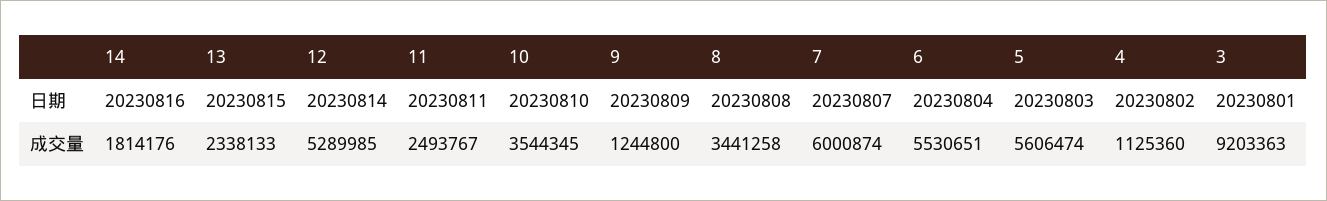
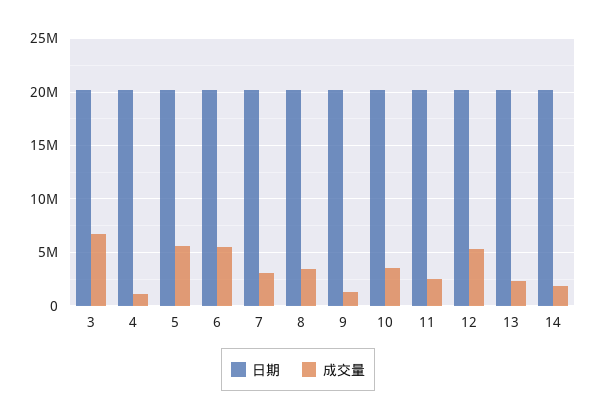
  {
    "日期": {
      "14": 20230816,
      "13": 20230815,
      "12": 20230814,
      "11": 20230811,
      "10": 20230810,
      "9": 20230809,
      "8": 20230808,
      "7": 20230807,
      "6": 20230804,
      "5": 20230803,
      "4": 20230802,
      "3": 20230801
    },
    "成交量": {
      "14": 1814176,
      "13": 2338133,
      "12": 5289985,
      "11": 2493767,
      "10": 3544345,
      "9": 1244800,
      "8": 3441258,
-     "7": 6000874,
+     "7": 3000000,
      "6": 5530651,
      "5": 5606474,
      "4": 1125360,
-     "3": 9203363
+     "3": 7000000
    }
  }

